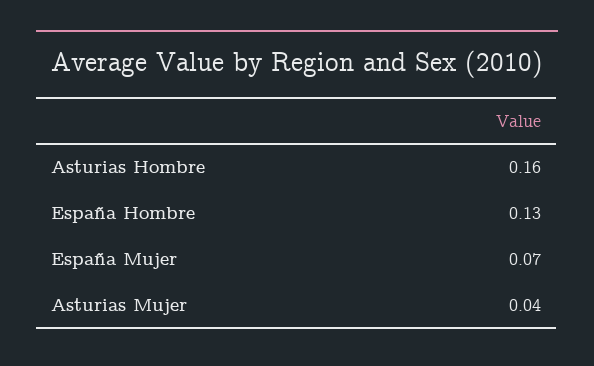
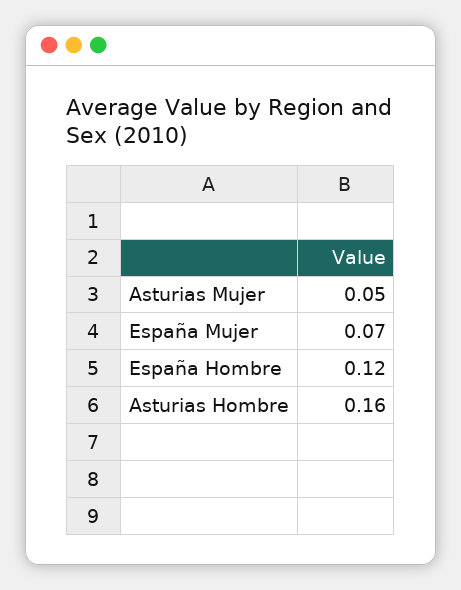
  {
    "Asturias Hombre": 0.16,
-   "España Hombre": 0.13,
+   "España Hombre": 0.12,
    "España Mujer": 0.07,
-   "Asturias Mujer": 0.04
+   "Asturias Mujer": 0.05
  }

